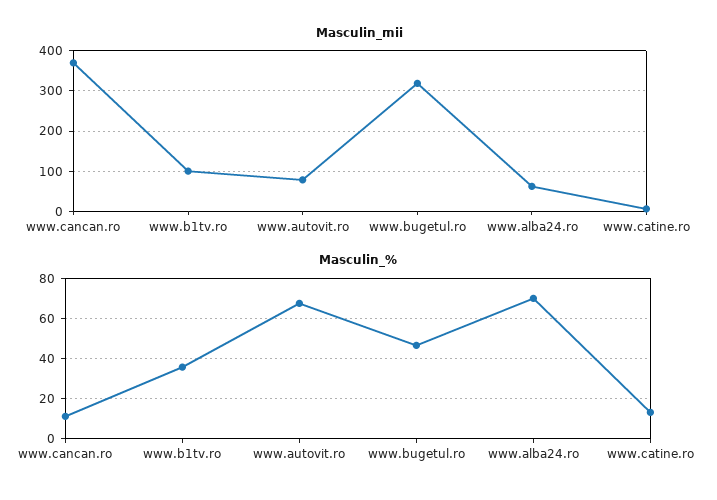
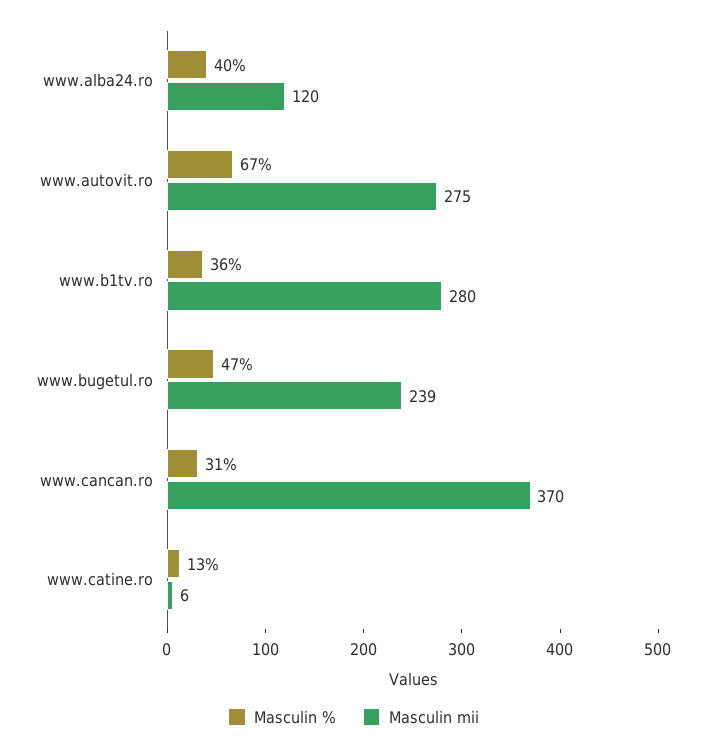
  {
    "Masculin_mii": {
      "www.cancan.ro": 370,
-     "www.b1tv.ro": 100,
+     "www.b1tv.ro": 280,
-     "www.autovit.ro": 80,
+     "www.autovit.ro": 275,
-     "www.bugetul.ro": 320,
+     "www.bugetul.ro": 239,
-     "www.alba24.ro": 60,
+     "www.alba24.ro": 120,
      "www.catine.ro": 6
    },
    "Masculin_%": {
-     "www.cancan.ro": 10,
+     "www.cancan.ro": 31,
      "www.b1tv.ro": 36,
      "www.autovit.ro": 67,
      "www.bugetul.ro": 47,
-     "www.alba24.ro": 70,
+     "www.alba24.ro": 40,
      "www.catine.ro": 13
    }
  }

